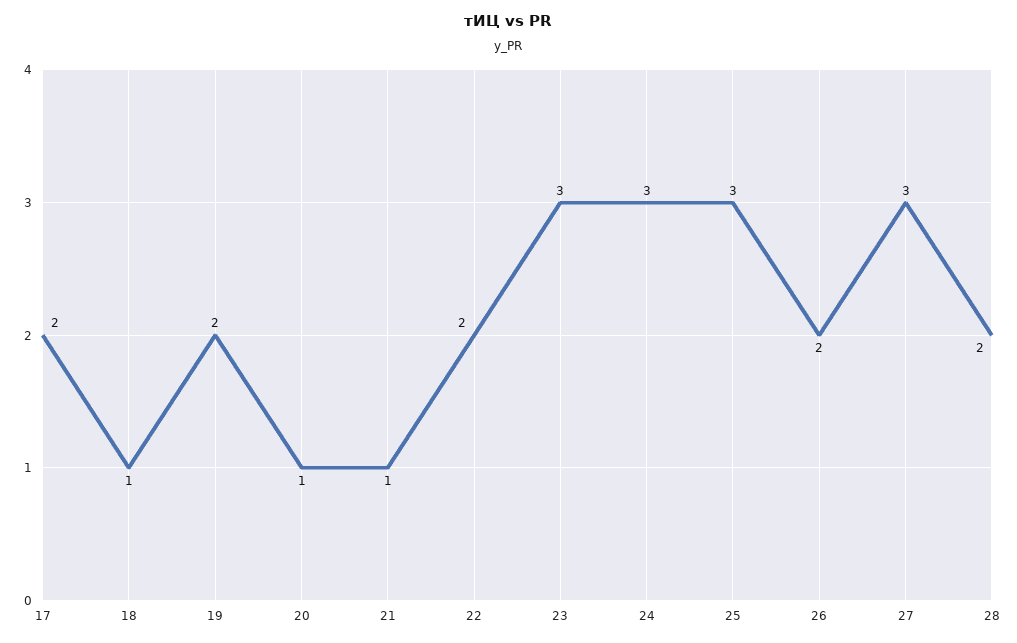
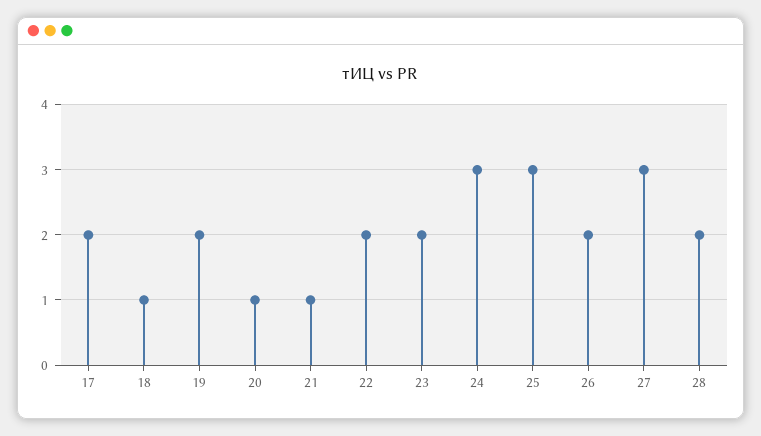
  {
    "17": 2,
    "18": 1,
    "19": 2,
    "20": 1,
    "21": 1,
    "22": 2,
-   "23": 3,
+   "23": 2,
    "24": 3,
    "25": 3,
    "26": 2,
    "27": 3,
    "28": 2
  }

